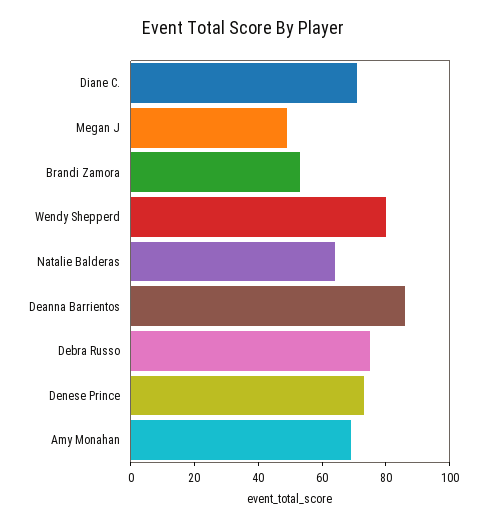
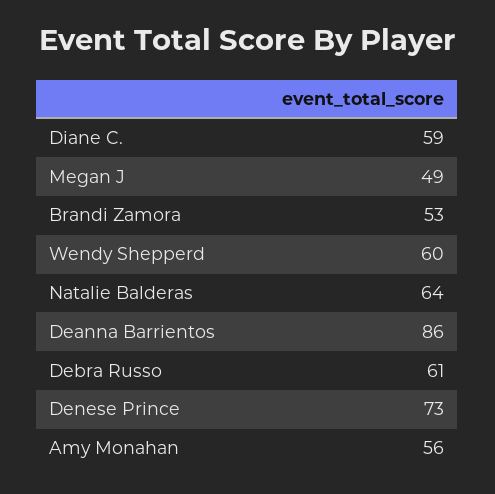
  {
-   "Diane C.": 70,
+   "Diane C.": 59,
    "Megan J": 49,
    "Brandi Zamora": 53,
-   "Wendy Shepperd": 80,
+   "Wendy Shepperd": 60,
    "Natalie Balderas": 64,
    "Deanna Barrientos": 86,
-   "Debra Russo": 75,
+   "Debra Russo": 61,
    "Denese Prince": 73,
-   "Amy Monahan": 70
+   "Amy Monahan": 56
  }

